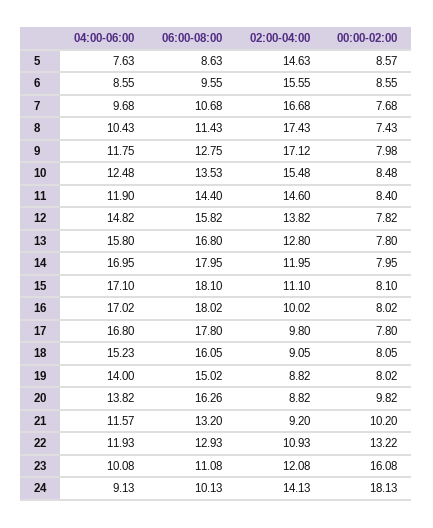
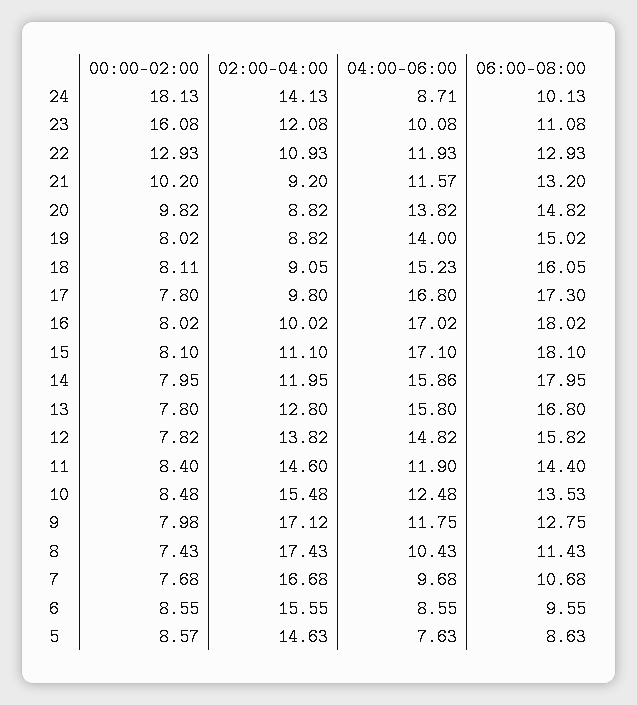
  {
    "04:00-06:00": {
      "5": 7.63,
      "6": 8.55,
      "7": 9.68,
      "8": 10.43,
      "9": 11.75,
      "10": 12.48,
      "11": 11.9,
      "12": 14.82,
      "13": 15.8,
-     "14": 16.95,
+     "14": 15.86,
      "15": 17.1,
      "16": 17.02,
      "17": 16.8,
      "18": 15.23,
      "19": 14,
      "20": 13.82,
      "21": 11.57,
      "22": 11.93,
      "23": 10.08,
-     "24": 9.13
+     "24": 8.71
    },
    "06:00-08:00": {
      "5": 8.63,
      "6": 9.55,
      "7": 10.68,
      "8": 11.43,
      "9": 12.75,
      "10": 13.53,
      "11": 14.4,
      "12": 15.82,
      "13": 16.8,
      "14": 17.95,
      "15": 18.1,
      "16": 18.02,
-     "17": 17.8,
+     "17": 17.3,
      "18": 16.05,
      "19": 15.02,
-     "20": 16.26,
+     "20": 14.82,
      "21": 13.2,
      "22": 12.93,
      "23": 11.08,
      "24": 10.13
    },
    "02:00-04:00": {
      "5": 14.63,
      "6": 15.55,
      "7": 16.68,
      "8": 17.43,
      "9": 17.12,
      "10": 15.48,
      "11": 14.6,
      "12": 13.82,
      "13": 12.8,
      "14": 11.95,
      "15": 11.1,
      "16": 10.02,
      "17": 9.8,
      "18": 9.05,
      "19": 8.82,
      "20": 8.82,
      "21": 9.2,
      "22": 10.93,
      "23": 12.08,
      "24": 14.13
    },
    "00:00-02:00": {
      "5": 8.57,
      "6": 8.55,
      "7": 7.68,
      "8": 7.43,
      "9": 7.98,
      "10": 8.48,
      "11": 8.4,
      "12": 7.82,
      "13": 7.8,
      "14": 7.95,
      "15": 8.1,
      "16": 8.02,
      "17": 7.8,
-     "18": 8.05,
+     "18": 8.11,
      "19": 8.02,
      "20": 9.82,
      "21": 10.2,
-     "22": 13.22,
+     "22": 12.93,
      "23": 16.08,
      "24": 18.13
    }
  }

